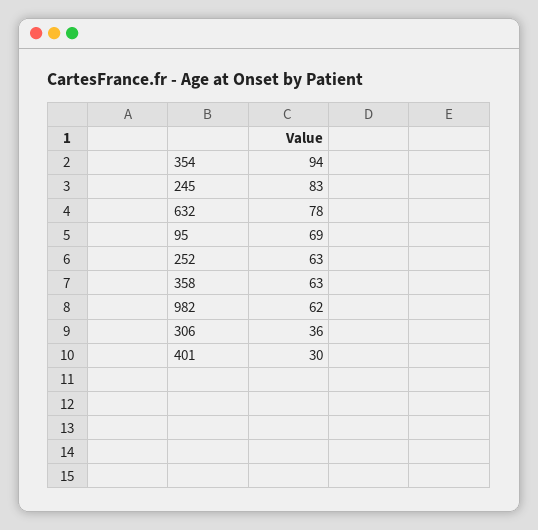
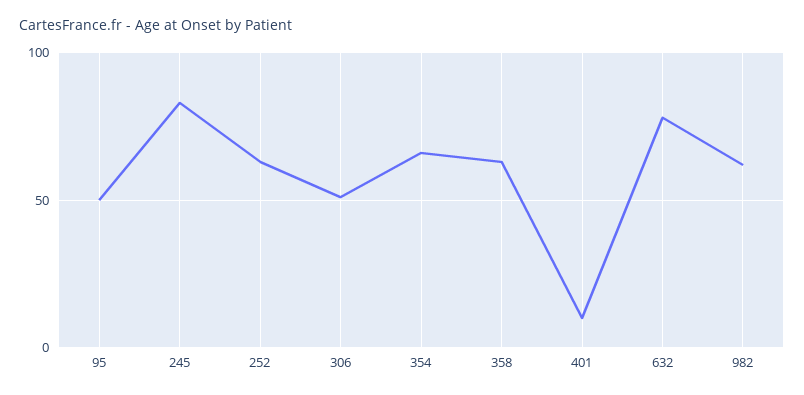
  {
-   "354": 94,
+   "354": 65,
    "245": 83,
    "632": 78,
-   "95": 69,
+   "95": 50,
    "252": 63,
    "358": 63,
    "982": 62,
-   "306": 36,
+   "306": 50,
-   "401": 30
+   "401": 10
  }

